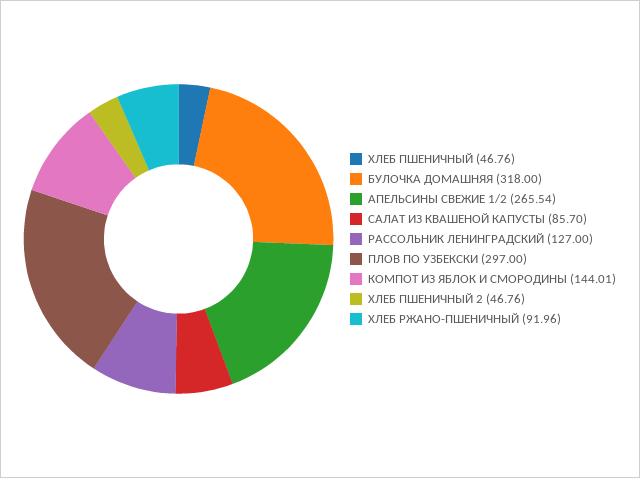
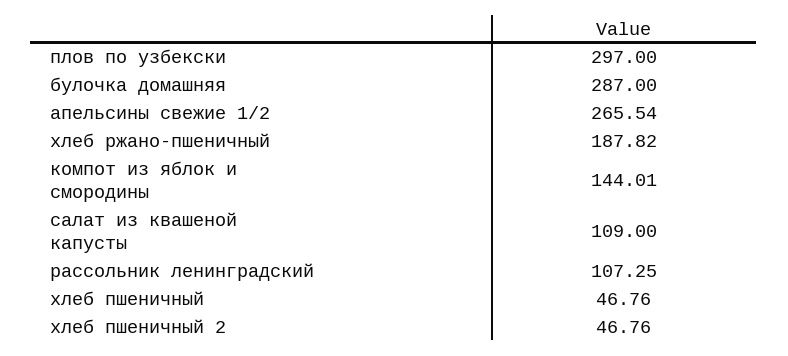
  {
    "ХЛЕБ ПШЕНИЧНЫЙ": 46.76,
-   "БУЛОЧКА ДОМАШНЯЯ": 318,
+   "БУЛОЧКА ДОМАШНЯЯ": 287,
    "АПЕЛЬСИНЫ СВЕЖИЕ 1/2": 265.54,
-   "САЛАТ ИЗ КВАШЕНОЙ КАПУСТЫ": 85.7,
+   "САЛАТ ИЗ КВАШЕНОЙ КАПУСТЫ": 109,
-   "РАССОЛЬНИК ЛЕНИНГРАДСКИЙ": 127,
+   "РАССОЛЬНИК ЛЕНИНГРАДСКИЙ": 107.25,
    "ПЛОВ ПО УЗБЕКСКИ": 297,
    "КОМПОТ ИЗ ЯБЛОК И СМОРОДИНЫ": 144.01,
    "ХЛЕБ ПШЕНИЧНЫЙ 2": 46.76,
-   "ХЛЕБ РЖАНО-ПШЕНИЧНЫЙ": 91.96
+   "ХЛЕБ РЖАНО-ПШЕНИЧНЫЙ": 187.82
  }

